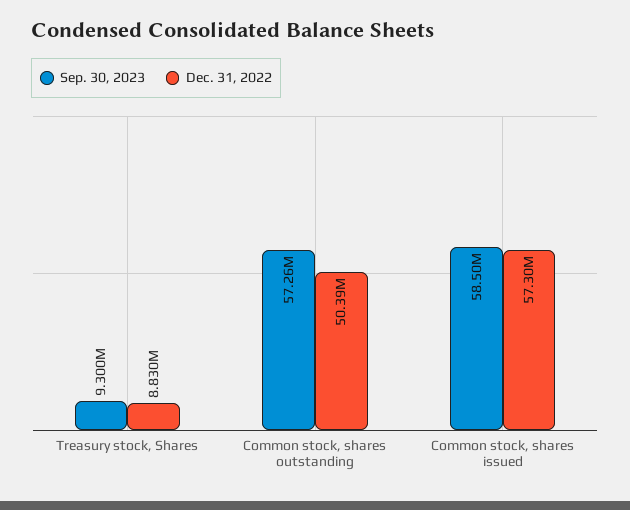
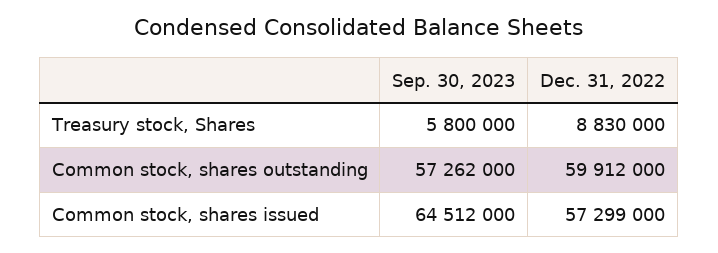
  {
    "Sep. 30, 2023": {
-     "Treasury stock, Shares": 9300000,
+     "Treasury stock, Shares": 5800000,
      "Common stock, shares outstanding": 57262000,
-     "Common stock, shares issued": 58500000
+     "Common stock, shares issued": 64512000
    },
    "Dec. 31, 2022": {
      "Treasury stock, Shares": 8830000,
-     "Common stock, shares outstanding": 50390000,
+     "Common stock, shares outstanding": 59912000,
      "Common stock, shares issued": 57299000
    }
  }

